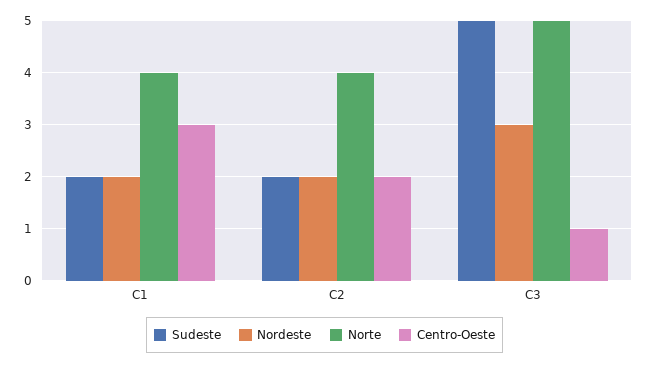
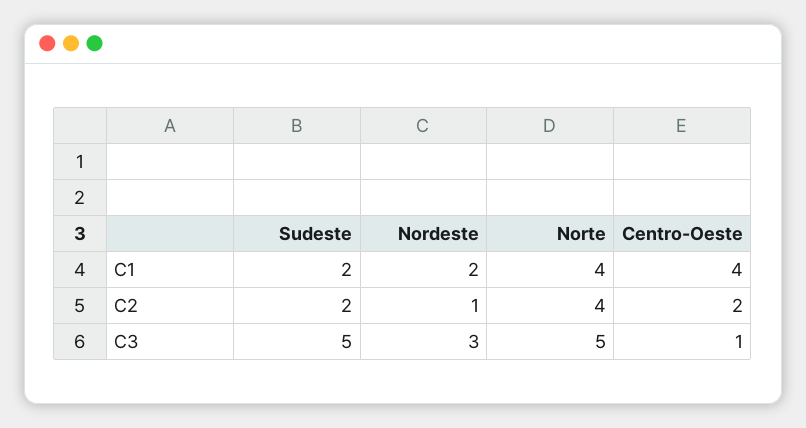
  {
    "Sudeste": {
      "C1": 2,
      "C2": 2,
      "C3": 5
    },
    "Nordeste": {
      "C1": 2,
-     "C2": 2,
+     "C2": 1,
      "C3": 3
    },
    "Norte": {
      "C1": 4,
      "C2": 4,
      "C3": 5
    },
    "Centro-Oeste": {
-     "C1": 3,
+     "C1": 4,
      "C2": 2,
      "C3": 1
    }
  }

